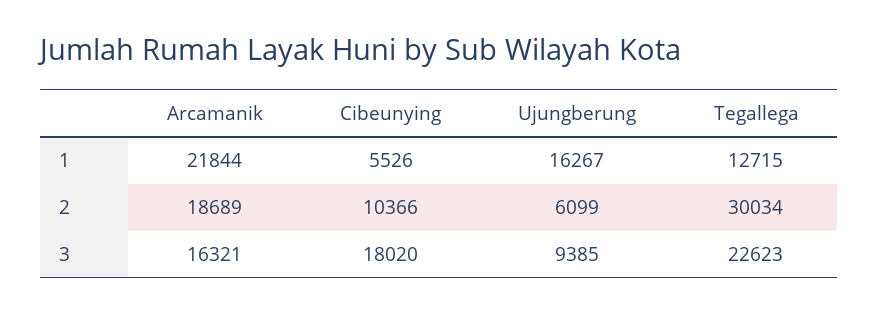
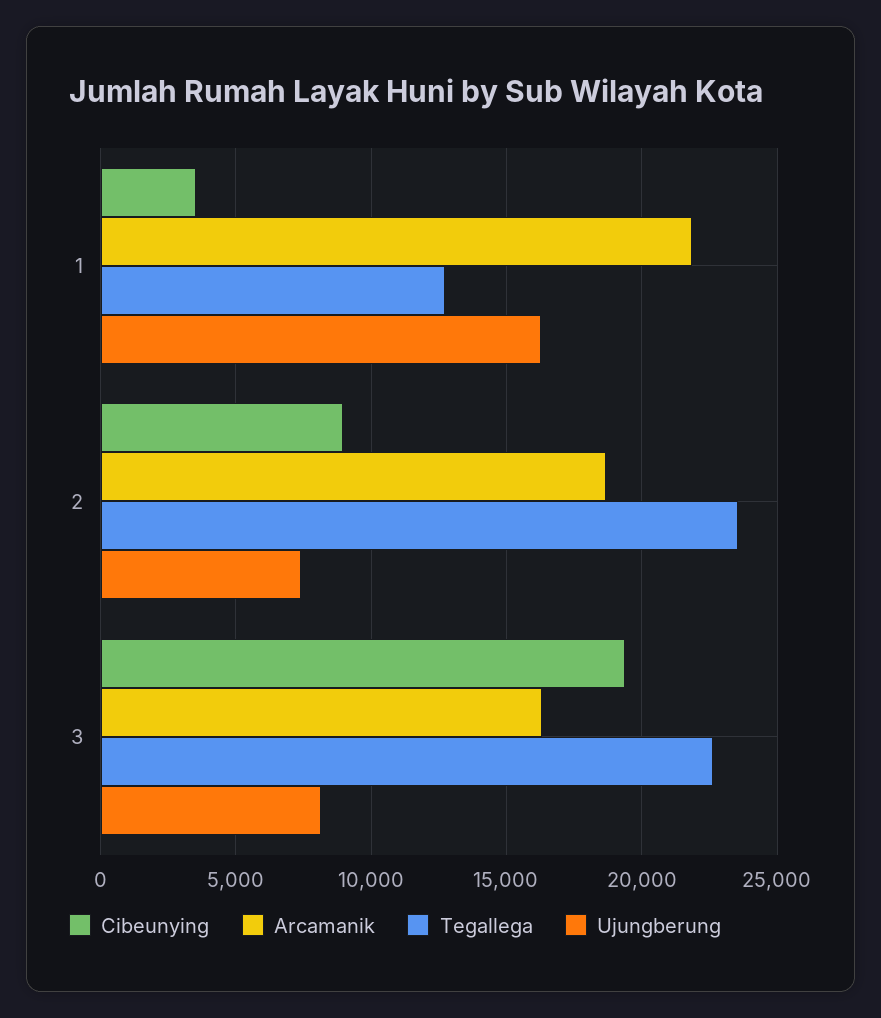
  {
    "Arcamanik": {
      "1": 21844,
      "2": 18689,
      "3": 16321
    },
    "Cibeunying": {
-     "1": 5526,
+     "1": 3500,
-     "2": 10366,
+     "2": 9000,
-     "3": 18020
+     "3": 19500
    },
    "Ujungberung": {
      "1": 16267,
-     "2": 6099,
+     "2": 7500,
-     "3": 9385
+     "3": 8000
    },
    "Tegallega": {
      "1": 12715,
-     "2": 30034,
+     "2": 23500,
      "3": 22623
    }
  }

